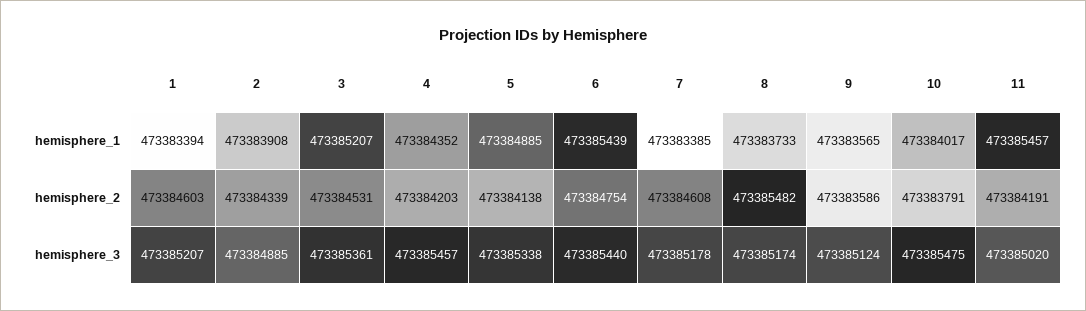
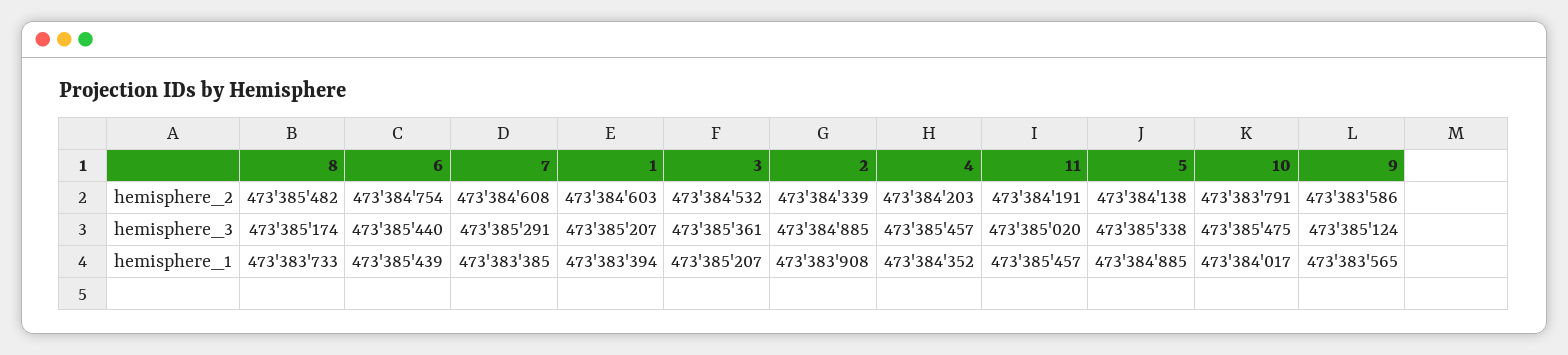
  {
    "1": {
      "hemisphere_1": 473383394,
      "hemisphere_2": 473384603,
      "hemisphere_3": 473385207
    },
    "2": {
      "hemisphere_1": 473383908,
      "hemisphere_2": 473384339,
      "hemisphere_3": 473384885
    },
    "3": {
      "hemisphere_1": 473385207,
-     "hemisphere_2": 473384531,
+     "hemisphere_2": 473384532,
      "hemisphere_3": 473385361
    },
    "4": {
      "hemisphere_1": 473384352,
      "hemisphere_2": 473384203,
      "hemisphere_3": 473385457
    },
    "5": {
      "hemisphere_1": 473384885,
      "hemisphere_2": 473384138,
      "hemisphere_3": 473385338
    },
    "6": {
      "hemisphere_1": 473385439,
      "hemisphere_2": 473384754,
      "hemisphere_3": 473385440
    },
    "7": {
      "hemisphere_1": 473383385,
      "hemisphere_2": 473384608,
-     "hemisphere_3": 473385178
+     "hemisphere_3": 473385291
    },
    "8": {
      "hemisphere_1": 473383733,
      "hemisphere_2": 473385482,
      "hemisphere_3": 473385174
    },
    "9": {
      "hemisphere_1": 473383565,
      "hemisphere_2": 473383586,
      "hemisphere_3": 473385124
    },
    "10": {
      "hemisphere_1": 473384017,
      "hemisphere_2": 473383791,
      "hemisphere_3": 473385475
    },
    "11": {
      "hemisphere_1": 473385457,
      "hemisphere_2": 473384191,
      "hemisphere_3": 473385020
    }
  }

